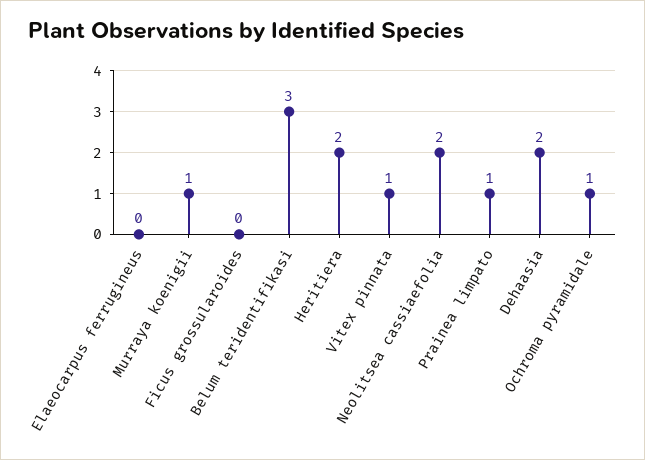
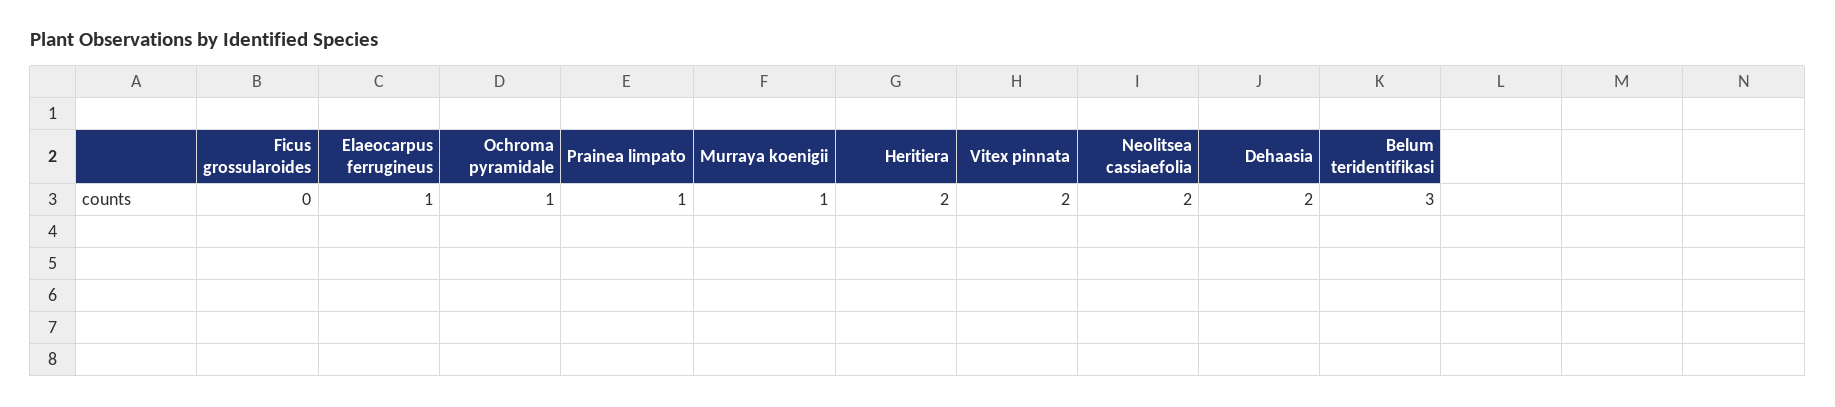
  {
-   "Elaeocarpus ferrugineus": 0,
+   "Elaeocarpus ferrugineus": 1,
    "Murraya koenigii": 1,
    "Ficus grossularoides": 0,
    "Belum teridentifikasi": 3,
    "Heritiera": 2,
-   "Vitex pinnata": 1,
+   "Vitex pinnata": 2,
    "Neolitsea cassiaefolia": 2,
    "Prainea limpato": 1,
    "Dehaasia": 2,
    "Ochroma pyramidale": 1
  }

